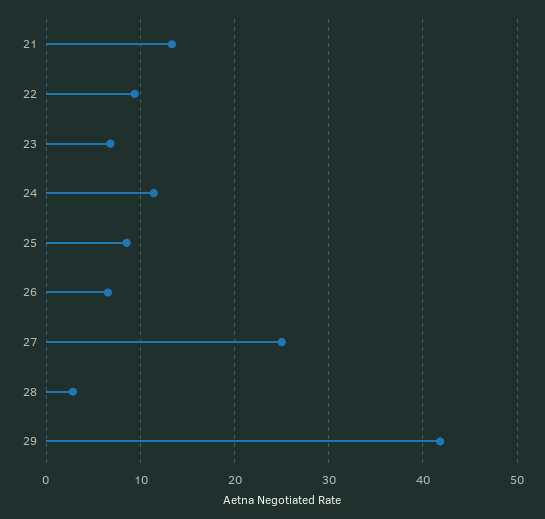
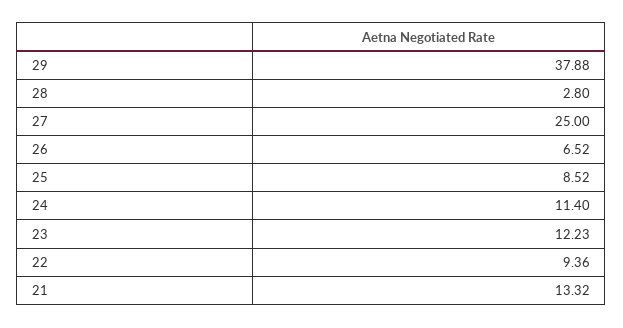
  {
    "21": 13.32,
    "22": 9.36,
-   "23": 7,
+   "23": 12.23,
    "24": 11.4,
    "25": 8.52,
    "26": 6.52,
    "27": 25,
    "28": 2.8,
-   "29": 42
+   "29": 37.88
  }

